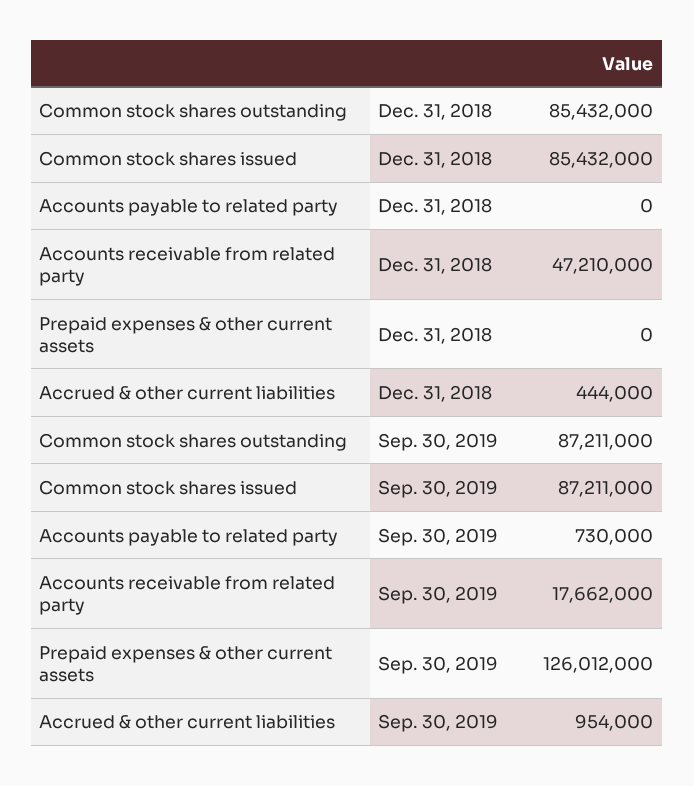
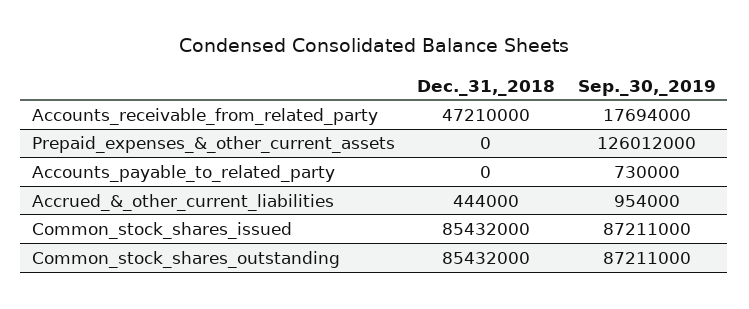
  {
    "Common stock shares outstanding": {
      "Dec. 31, 2018": 85432000,
      "Sep. 30, 2019": 87211000
    },
    "Common stock shares issued": {
      "Dec. 31, 2018": 85432000,
      "Sep. 30, 2019": 87211000
    },
    "Accounts payable to related party": {
      "Dec. 31, 2018": 0,
      "Sep. 30, 2019": 730000
    },
    "Accounts receivable from related party": {
      "Dec. 31, 2018": 47210000,
-     "Sep. 30, 2019": 17662000
+     "Sep. 30, 2019": 17694000
    },
    "Prepaid expenses & other current assets": {
      "Dec. 31, 2018": 0,
      "Sep. 30, 2019": 126012000
    },
    "Accrued & other current liabilities": {
      "Dec. 31, 2018": 444000,
      "Sep. 30, 2019": 954000
    }
  }

